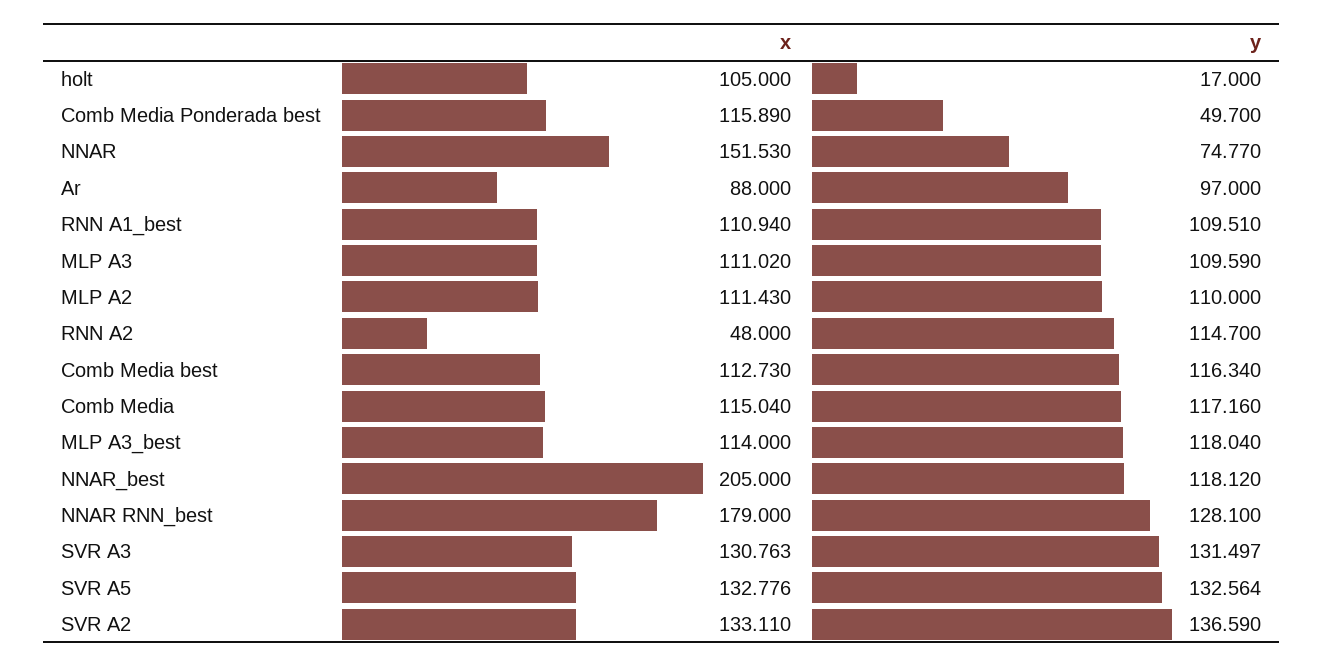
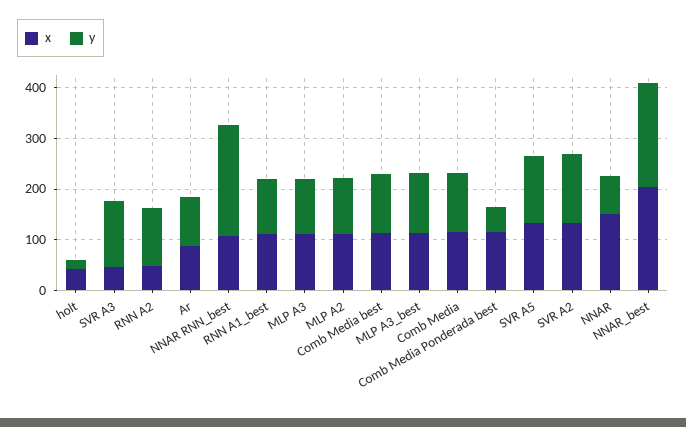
  {
    "x": {
-     "holt": 105,
+     "holt": 40,
      "Comb Media Ponderada best": 115.89,
      "NNAR": 151.53,
      "Ar": 88,
      "RNN A1_best": 110.94,
      "MLP A3": 111.02,
      "MLP A2": 111.43,
      "RNN A2": 48,
      "Comb Media best": 112.73,
      "Comb Media": 115.04,
      "MLP A3_best": 114,
      "NNAR_best": 205,
-     "NNAR RNN_best": 179,
+     "NNAR RNN_best": 100,
-     "SVR A3": 130.763,
+     "SVR A3": 40,
      "SVR A5": 132.776,
      "SVR A2": 133.11
    },
    "y": {
      "holt": 17,
      "Comb Media Ponderada best": 49.7,
      "NNAR": 74.77,
      "Ar": 97,
      "RNN A1_best": 109.51,
      "MLP A3": 109.59,
      "MLP A2": 110,
      "RNN A2": 114.7,
      "Comb Media best": 116.34,
      "Comb Media": 117.16,
      "MLP A3_best": 118.04,
-     "NNAR_best": 118.12,
+     "NNAR_best": 200,
-     "NNAR RNN_best": 128.1,
+     "NNAR RNN_best": 220,
      "SVR A3": 131.497,
      "SVR A5": 132.564,
      "SVR A2": 136.59
    }
  }

